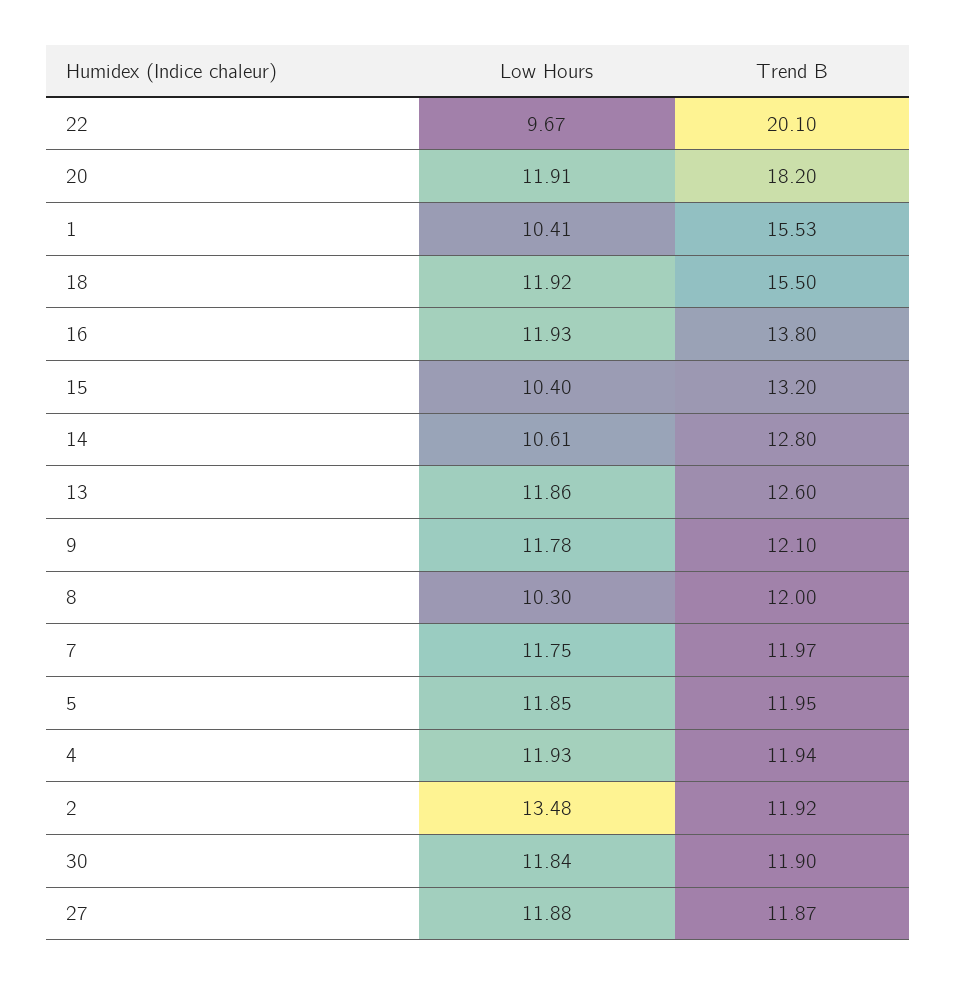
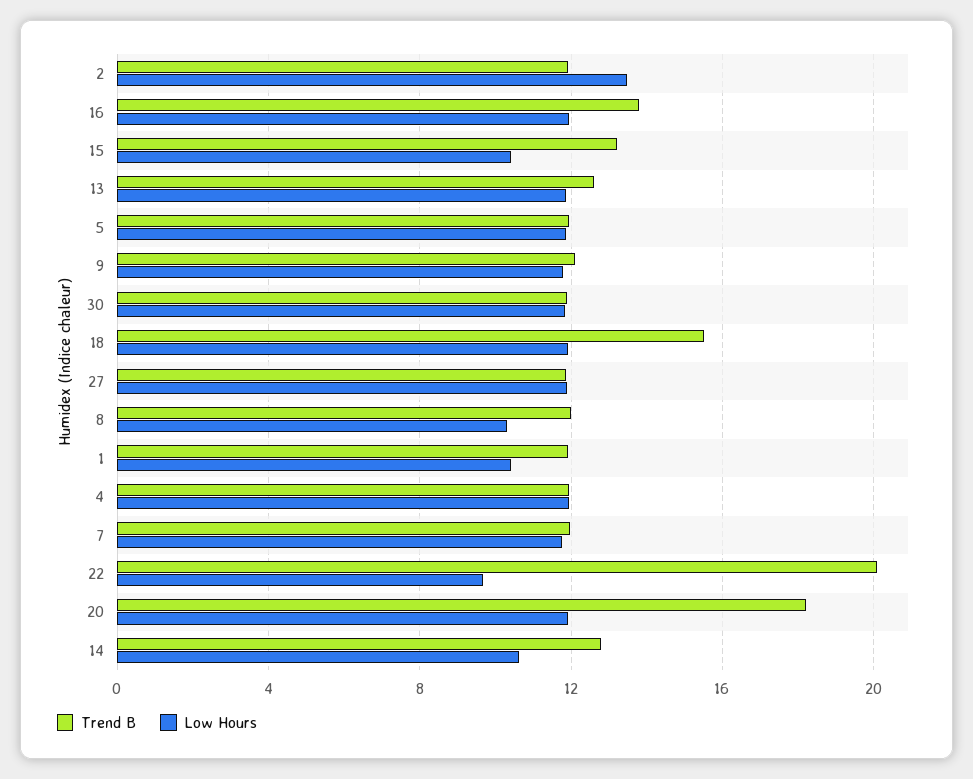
  {
    "Low Hours": {
      "22": 9.67,
      "20": 11.91,
      "1": 10.41,
      "18": 11.92,
      "16": 11.93,
      "15": 10.4,
      "14": 10.61,
      "13": 11.86,
      "9": 11.78,
      "8": 10.3,
      "7": 11.75,
      "5": 11.85,
      "4": 11.93,
      "2": 13.48,
      "30": 11.84,
      "27": 11.88
    },
    "Trend B": {
      "22": 20.1,
      "20": 18.2,
-     "1": 15.53,
+     "1": 12,
      "18": 15.5,
      "16": 13.8,
      "15": 13.2,
      "14": 12.8,
      "13": 12.6,
      "9": 12.1,
      "8": 12,
      "7": 11.97,
      "5": 11.95,
      "4": 11.94,
      "2": 11.92,
      "30": 11.9,
      "27": 11.87
    }
  }

